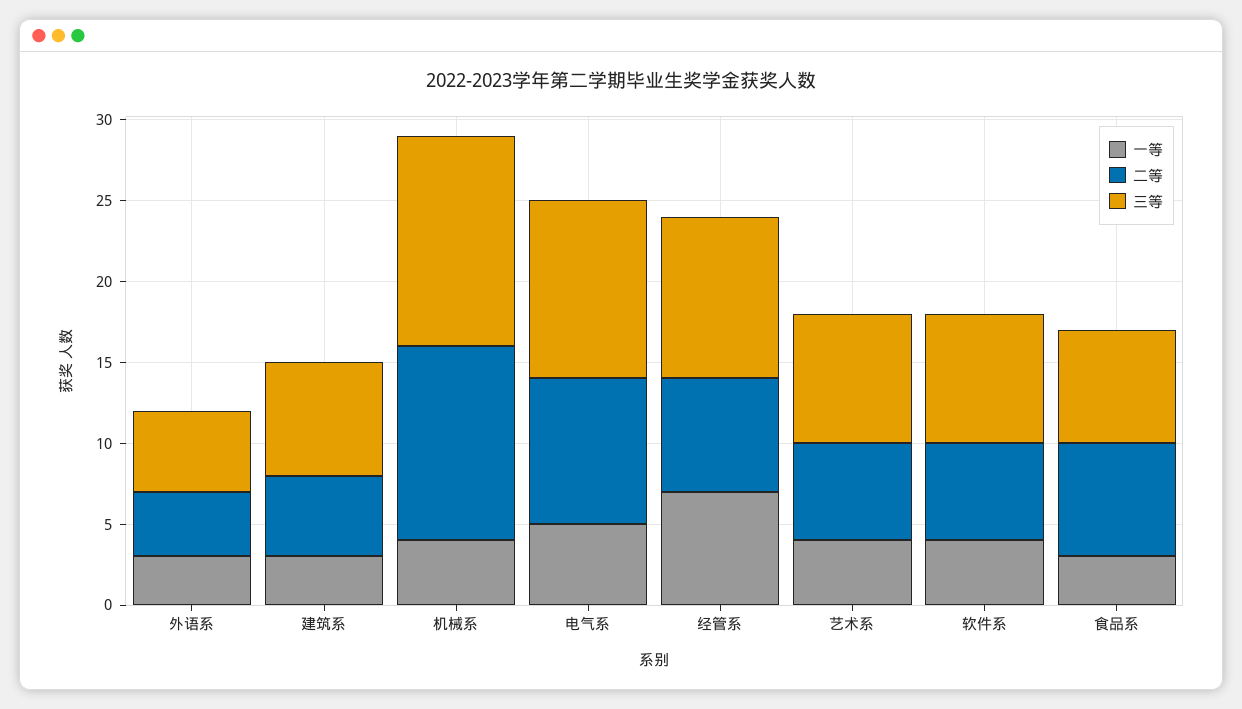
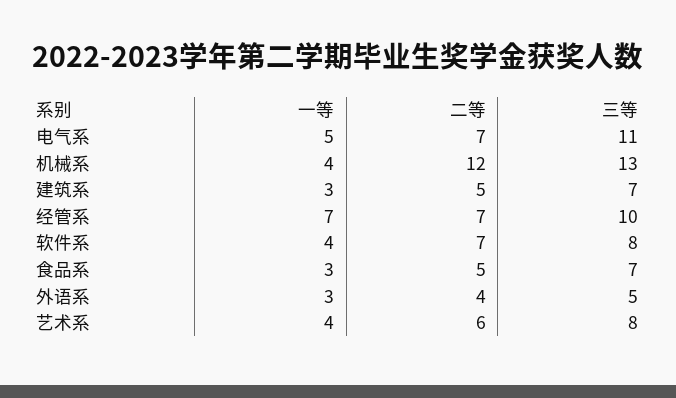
  {
    "一等": {
      "外语系": 3,
      "建筑系": 3,
      "机械系": 4,
      "电气系": 5,
      "经管系": 7,
      "艺术系": 4,
      "软件系": 4,
      "食品系": 3
    },
    "二等": {
      "外语系": 4,
      "建筑系": 5,
      "机械系": 12,
-     "电气系": 9,
+     "电气系": 7,
      "经管系": 7,
      "艺术系": 6,
-     "软件系": 6,
+     "软件系": 7,
-     "食品系": 7
+     "食品系": 5
    },
    "三等": {
      "外语系": 5,
      "建筑系": 7,
      "机械系": 13,
      "电气系": 11,
      "经管系": 10,
      "艺术系": 8,
      "软件系": 8,
      "食品系": 7
    }
  }

